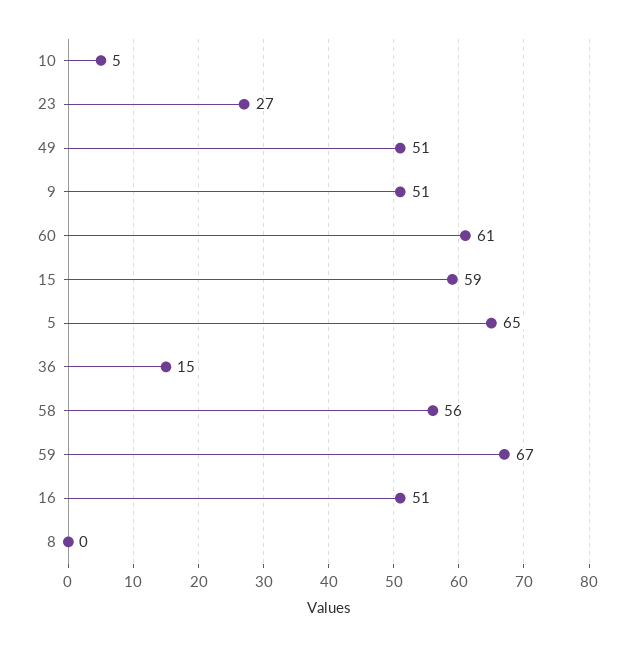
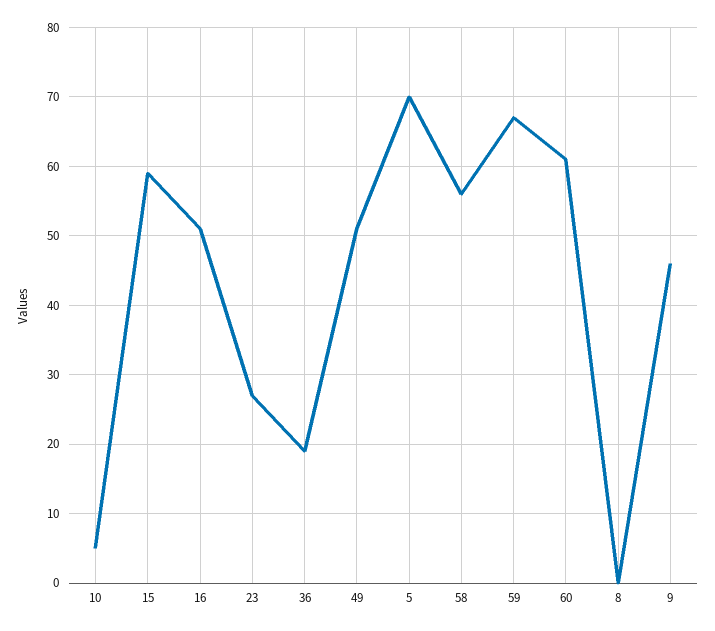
  {
    "10": 5,
    "23": 27,
    "49": 51,
-   "9": 51,
+   "9": 46,
    "60": 61,
    "15": 59,
-   "5": 65,
+   "5": 70,
-   "36": 15,
+   "36": 19,
    "58": 56,
    "59": 67,
    "16": 51,
    "8": 0
  }

